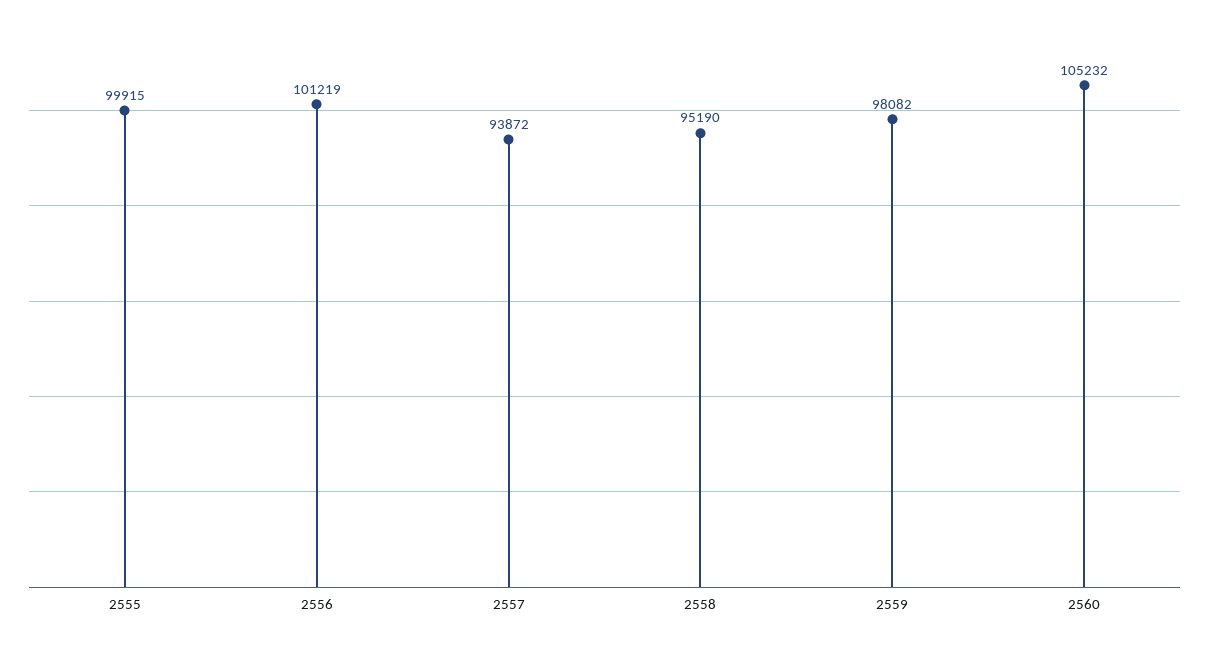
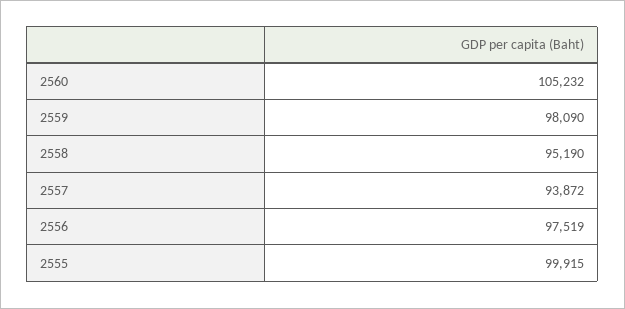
  {
    "2555": 99915,
-   "2556": 101219,
+   "2556": 97519,
    "2557": 93872,
    "2558": 95190,
-   "2559": 98082,
+   "2559": 98090,
    "2560": 105232
  }

